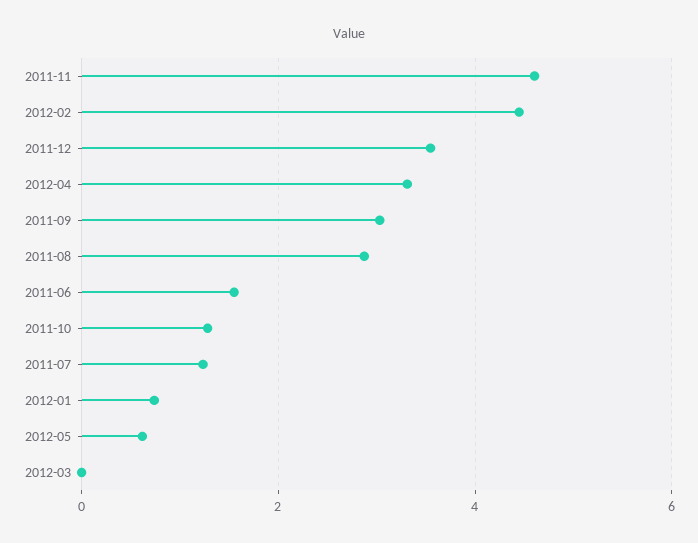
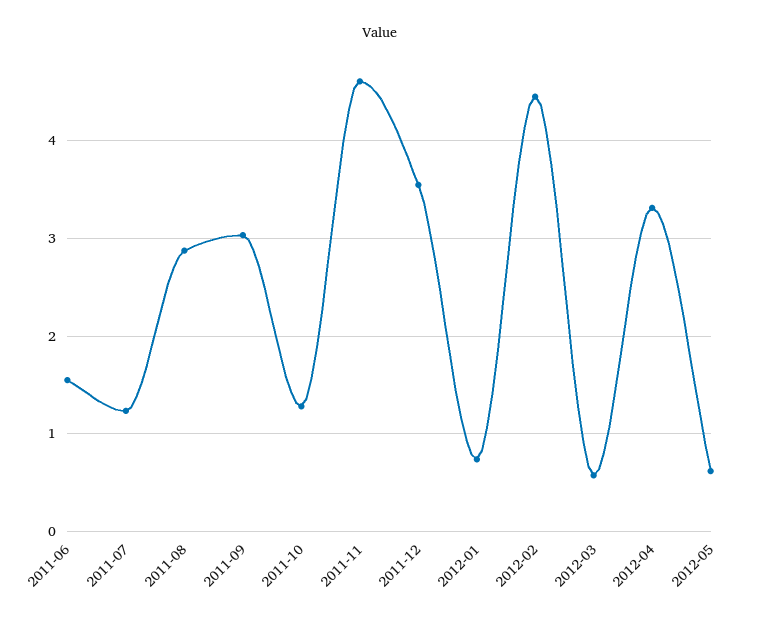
  {
    "2011-11": 4.6,
    "2012-02": 4.4,
    "2011-12": 3.5,
    "2012-04": 3.3,
    "2011-09": 3,
    "2011-08": 2.9,
    "2011-06": 1.6,
    "2011-10": 1.3,
    "2011-07": 1.2,
    "2012-01": 0.7,
    "2012-05": 0.6,
-   "2012-03": 0
+   "2012-03": 0.6
  }

